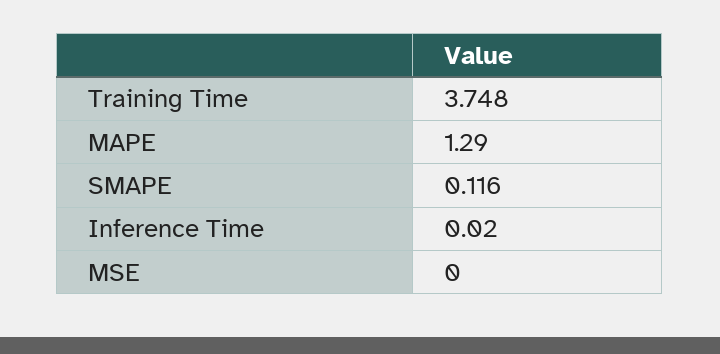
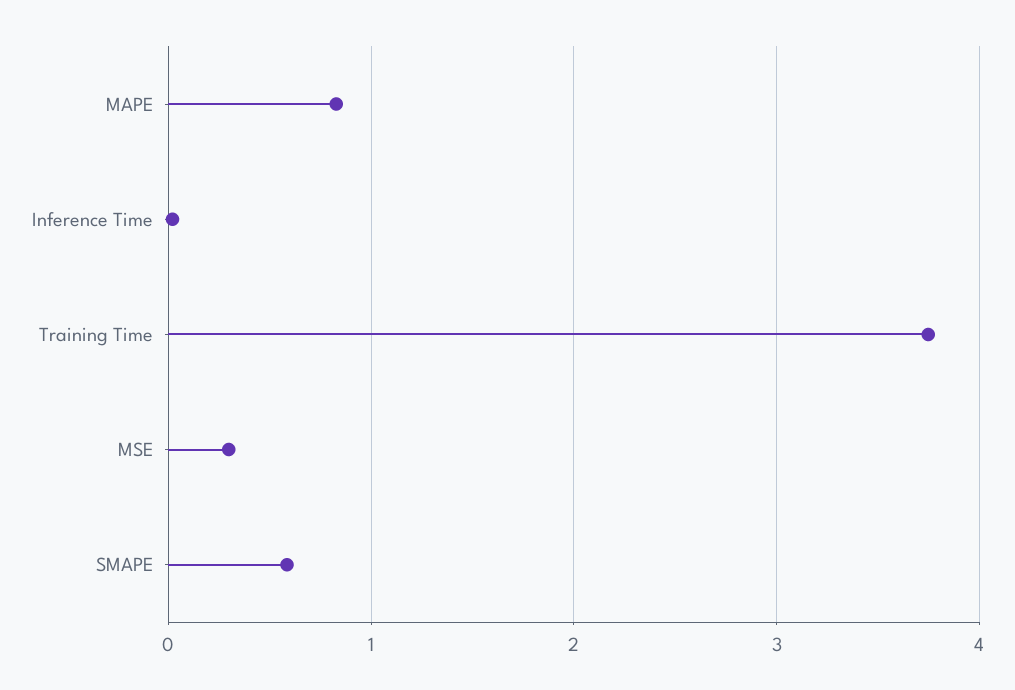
  {
    "Training Time": 3.748,
-   "MAPE": 1.29,
+   "MAPE": 0.8,
-   "SMAPE": 0.116,
+   "SMAPE": 0.6,
    "Inference Time": 0.02,
-   "MSE": 0
+   "MSE": 0.3
  }

